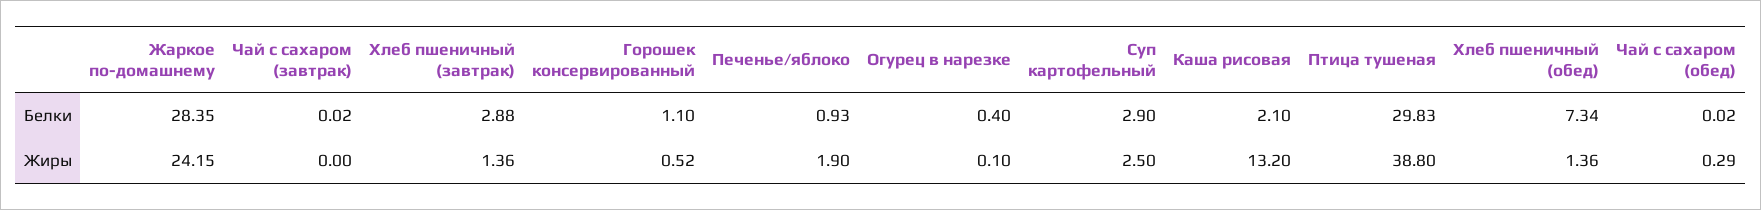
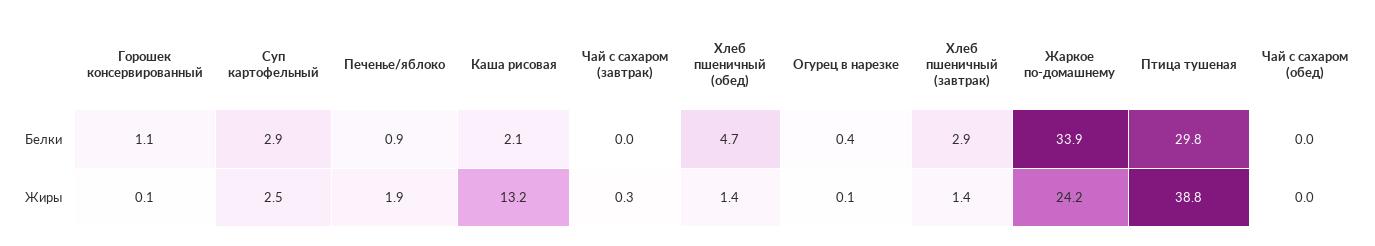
  {
    "Жаркое по-домашнему": {
-     "Белки": 28.35,
+     "Белки": 33.9,
      "Жиры": 24.15
    },
    "Чай с сахаром (завтрак)": {
      "Белки": 0.02,
-     "Жиры": 0
+     "Жиры": 0.3
    },
    "Хлеб пшеничный (завтрак)": {
      "Белки": 2.88,
      "Жиры": 1.36
    },
    "Горошек консервированный": {
      "Белки": 1.1,
-     "Жиры": 0.52
+     "Жиры": 0.1
    },
    "Печенье/яблоко": {
      "Белки": 0.93,
      "Жиры": 1.9
    },
    "Огурец в нарезке": {
      "Белки": 0.4,
      "Жиры": 0.1
    },
    "Суп картофельный": {
      "Белки": 2.9,
      "Жиры": 2.5
    },
    "Каша рисовая": {
      "Белки": 2.1,
      "Жиры": 13.2
    },
    "Птица тушеная": {
      "Белки": 29.83,
      "Жиры": 38.8
    },
    "Хлеб пшеничный (обед)": {
-     "Белки": 7.34,
+     "Белки": 4.7,
      "Жиры": 1.36
    },
    "Чай с сахаром (обед)": {
      "Белки": 0.02,
-     "Жиры": 0.29
+     "Жиры": 0
    }
  }

